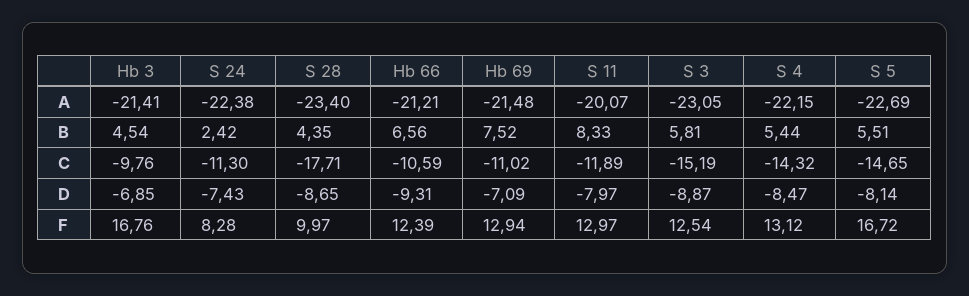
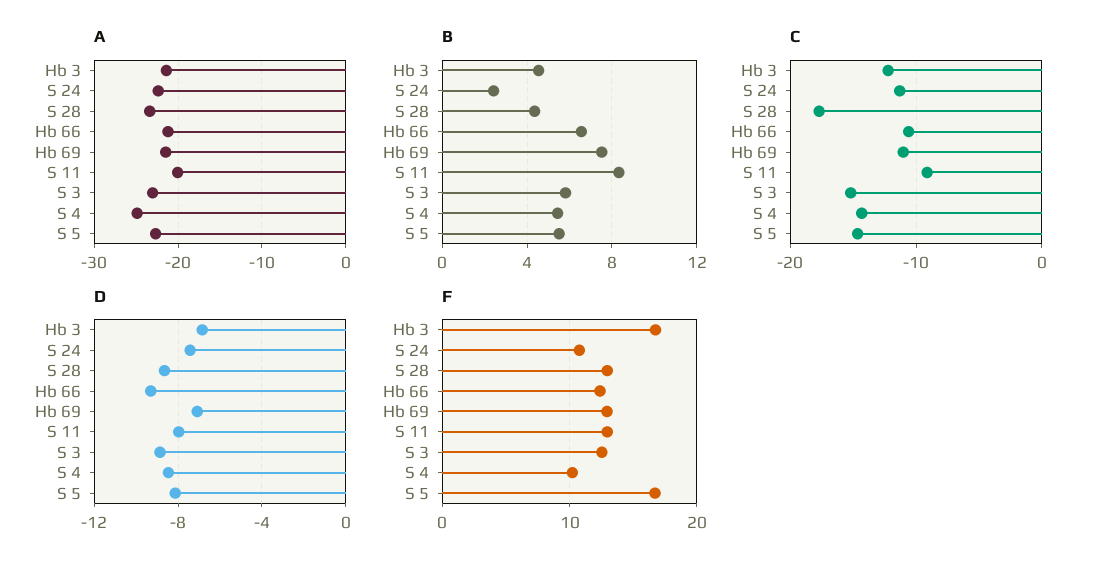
  {
    "A": {
      "Hb 3": -21.41,
      "S 24": -22.38,
      "S 28": -23.4,
      "Hb 66": -21.21,
      "Hb 69": -21.48,
      "S 11": -20.07,
      "S 3": -23.05,
-     "S 4": -22.15,
+     "S 4": -25,
      "S 5": -22.69
    },
    "B": {
      "Hb 3": 4.54,
      "S 24": 2.42,
      "S 28": 4.35,
      "Hb 66": 6.56,
      "Hb 69": 7.52,
      "S 11": 8.33,
      "S 3": 5.81,
      "S 4": 5.44,
      "S 5": 5.51
    },
    "C": {
-     "Hb 3": -9.76,
+     "Hb 3": -12,
      "S 24": -11.3,
      "S 28": -17.71,
      "Hb 66": -10.59,
      "Hb 69": -11.02,
-     "S 11": -11.89,
+     "S 11": -9,
      "S 3": -15.19,
      "S 4": -14.32,
      "S 5": -14.65
    },
    "D": {
      "Hb 3": -6.85,
      "S 24": -7.43,
      "S 28": -8.65,
      "Hb 66": -9.31,
      "Hb 69": -7.09,
      "S 11": -7.97,
      "S 3": -8.87,
      "S 4": -8.47,
      "S 5": -8.14
    },
    "F": {
      "Hb 3": 16.76,
-     "S 24": 8.28,
+     "S 24": 11,
-     "S 28": 9.97,
+     "S 28": 13,
      "Hb 66": 12.39,
      "Hb 69": 12.94,
      "S 11": 12.97,
      "S 3": 12.54,
-     "S 4": 13.12,
+     "S 4": 10,
      "S 5": 16.72
    }
  }

